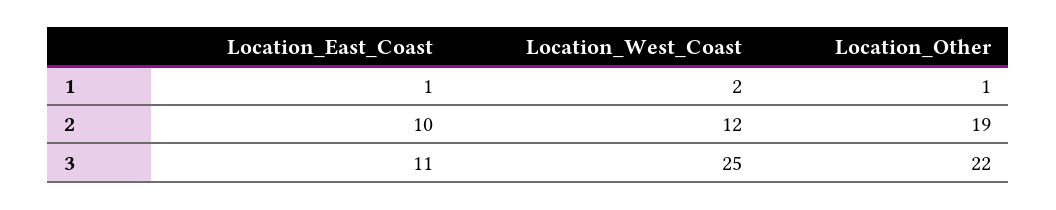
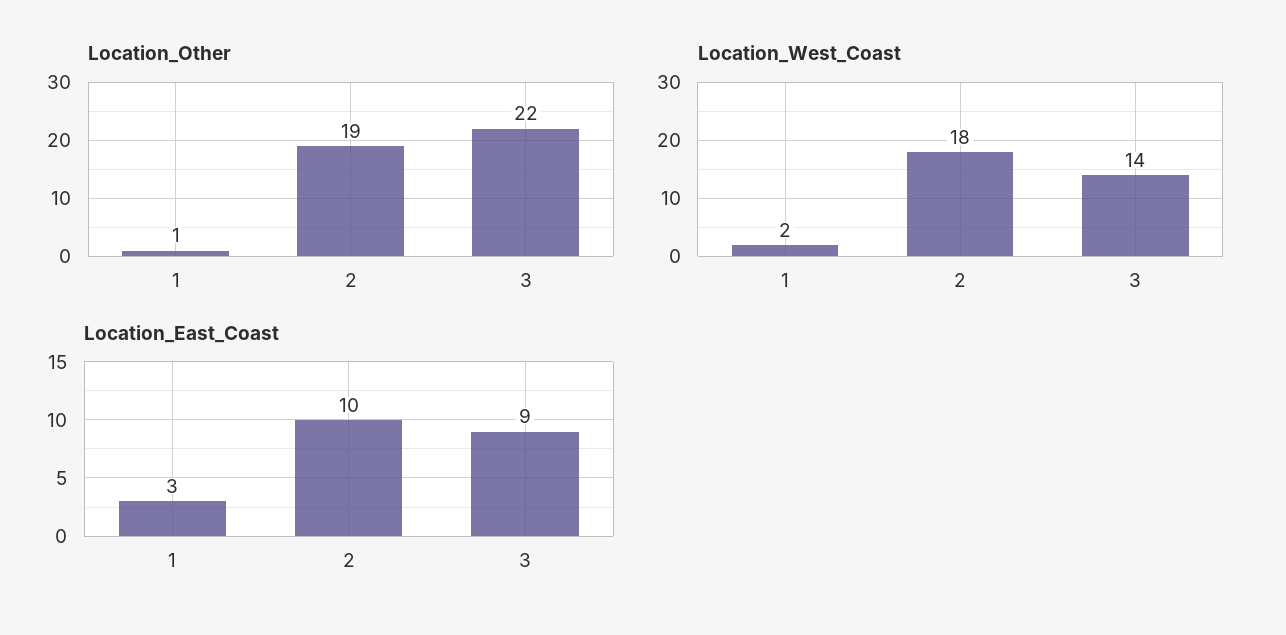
  {
    "Location_East_Coast": {
-     "1": 1,
+     "1": 3,
      "2": 10,
-     "3": 11
+     "3": 9
    },
    "Location_West_Coast": {
      "1": 2,
-     "2": 12,
+     "2": 18,
-     "3": 25
+     "3": 14
    },
    "Location_Other": {
      "1": 1,
      "2": 19,
      "3": 22
    }
  }

